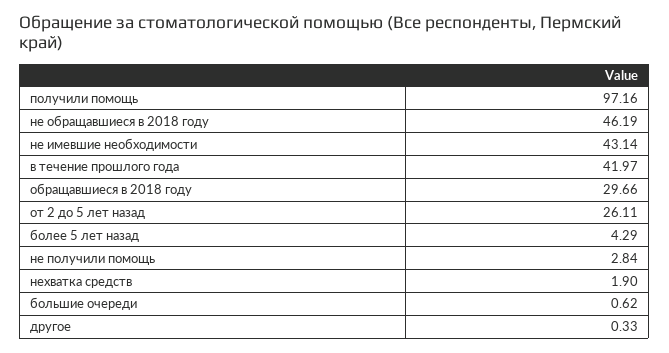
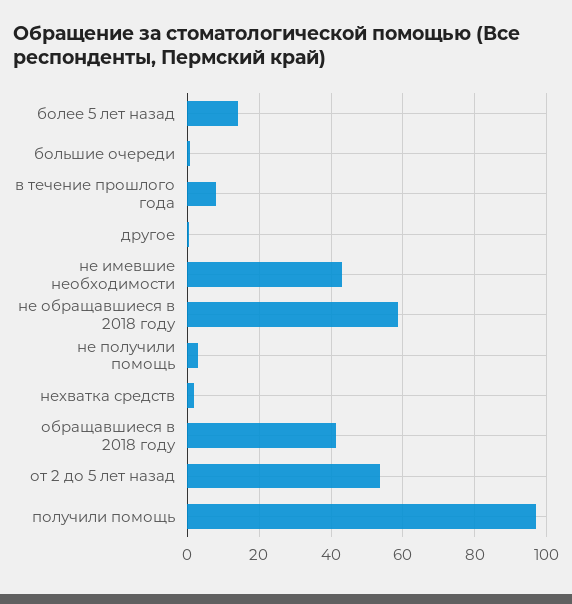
  {
    "получили помощь": 97.16,
-   "не обращавшиеся в 2018 году": 46.19,
+   "не обращавшиеся в 2018 году": 58,
    "не имевшие необходимости": 43.14,
-   "в течение прошлого года": 41.97,
+   "в течение прошлого года": 8,
-   "обращавшиеся в 2018 году": 29.66,
+   "обращавшиеся в 2018 году": 42,
-   "от 2 до 5 лет назад": 26.11,
+   "от 2 до 5 лет назад": 54,
-   "более 5 лет назад": 4.29,
+   "более 5 лет назад": 14,
    "не получили помощь": 2.84,
    "нехватка средств": 1.9,
    "большие очереди": 0.62,
    "другое": 0.33
  }

